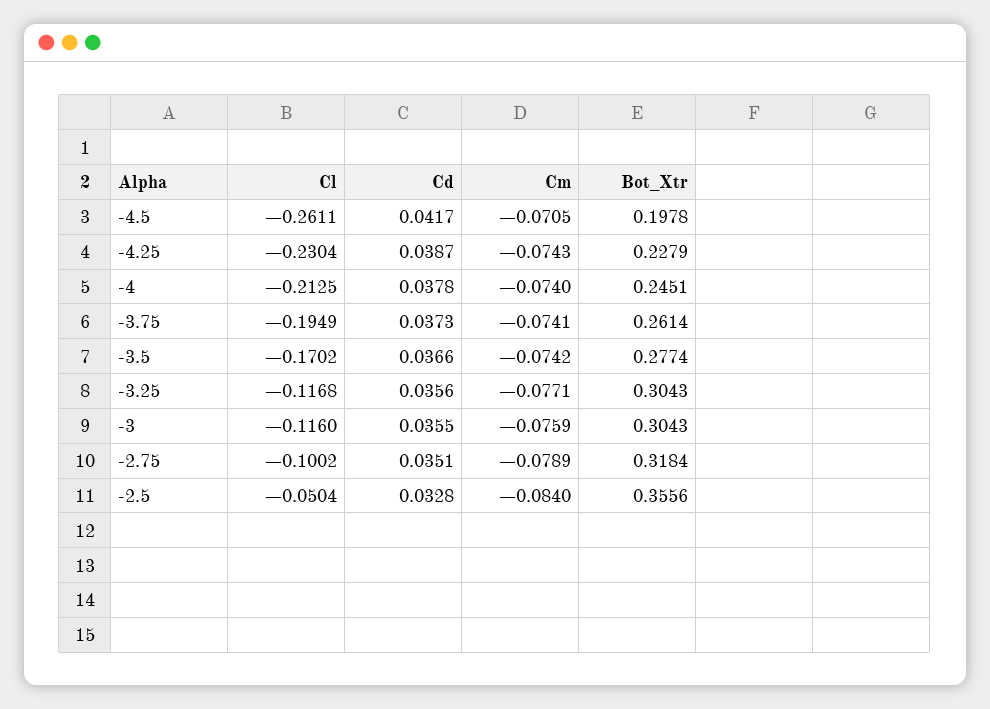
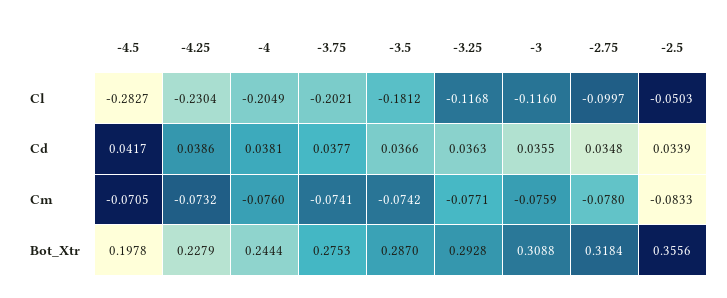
  {
    "Cl": {
-     "-4.5": -0.2611,
+     "-4.5": -0.2827,
      "-4.25": -0.2304,
-     "-4": -0.2125,
+     "-4": -0.2049,
-     "-3.75": -0.1949,
+     "-3.75": -0.2021,
-     "-3.5": -0.1702,
+     "-3.5": -0.1812,
      "-3.25": -0.1168,
      "-3": -0.116,
-     "-2.75": -0.1002,
+     "-2.75": -0.0997,
-     "-2.5": -0.0504
+     "-2.5": -0.0503
    },
    "Cd": {
      "-4.5": 0.0417,
-     "-4.25": 0.0387,
+     "-4.25": 0.0386,
-     "-4": 0.0378,
+     "-4": 0.0381,
-     "-3.75": 0.0373,
+     "-3.75": 0.0377,
      "-3.5": 0.0366,
-     "-3.25": 0.0356,
+     "-3.25": 0.0363,
      "-3": 0.0355,
-     "-2.75": 0.0351,
+     "-2.75": 0.0348,
-     "-2.5": 0.0328
+     "-2.5": 0.0339
    },
    "Cm": {
      "-4.5": -0.0705,
-     "-4.25": -0.0743,
+     "-4.25": -0.0732,
-     "-4": -0.074,
+     "-4": -0.076,
      "-3.75": -0.0741,
      "-3.5": -0.0742,
      "-3.25": -0.0771,
      "-3": -0.0759,
-     "-2.75": -0.0789,
+     "-2.75": -0.078,
-     "-2.5": -0.084
+     "-2.5": -0.0833
    },
    "Bot_Xtr": {
      "-4.5": 0.1978,
      "-4.25": 0.2279,
-     "-4": 0.2451,
+     "-4": 0.2444,
-     "-3.75": 0.2614,
+     "-3.75": 0.2753,
-     "-3.5": 0.2774,
+     "-3.5": 0.287,
-     "-3.25": 0.3043,
+     "-3.25": 0.2928,
-     "-3": 0.3043,
+     "-3": 0.3088,
      "-2.75": 0.3184,
      "-2.5": 0.3556
    }
  }

